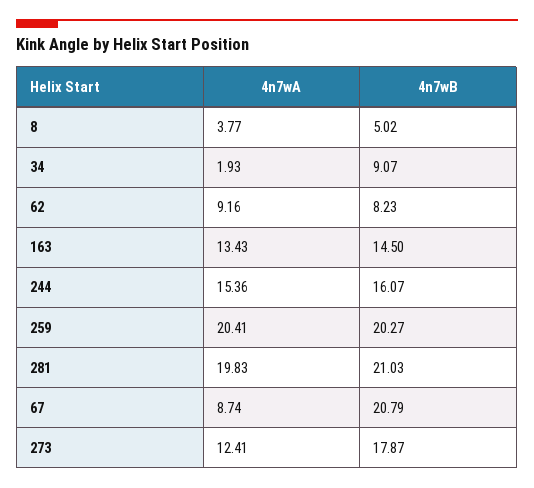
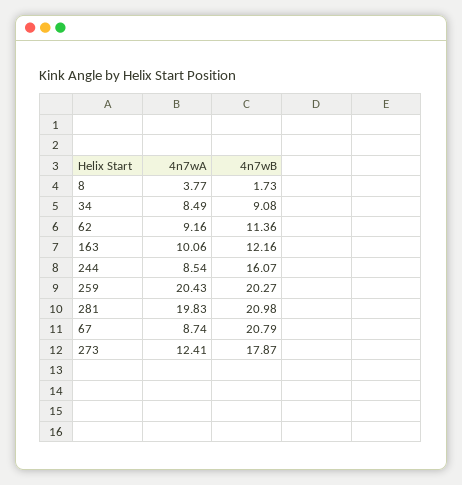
  {
    "4n7wA": {
      "8": 3.77,
-     "34": 1.93,
+     "34": 8.49,
      "62": 9.16,
-     "163": 13.43,
+     "163": 10.06,
-     "244": 15.36,
+     "244": 8.54,
-     "259": 20.41,
+     "259": 20.43,
      "281": 19.83,
      "67": 8.74,
      "273": 12.41
    },
    "4n7wB": {
-     "8": 5.02,
+     "8": 1.73,
-     "34": 9.07,
+     "34": 9.08,
-     "62": 8.23,
+     "62": 11.36,
-     "163": 14.5,
+     "163": 12.16,
      "244": 16.07,
      "259": 20.27,
-     "281": 21.03,
+     "281": 20.98,
      "67": 20.79,
      "273": 17.87
    }
  }

